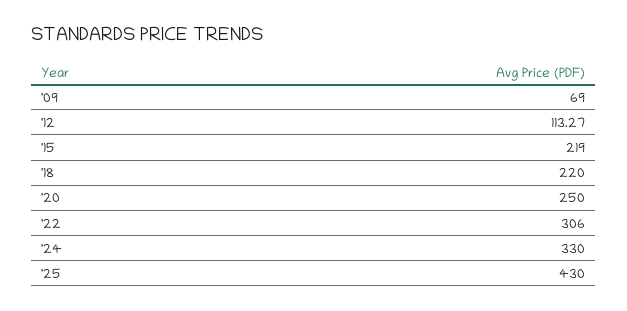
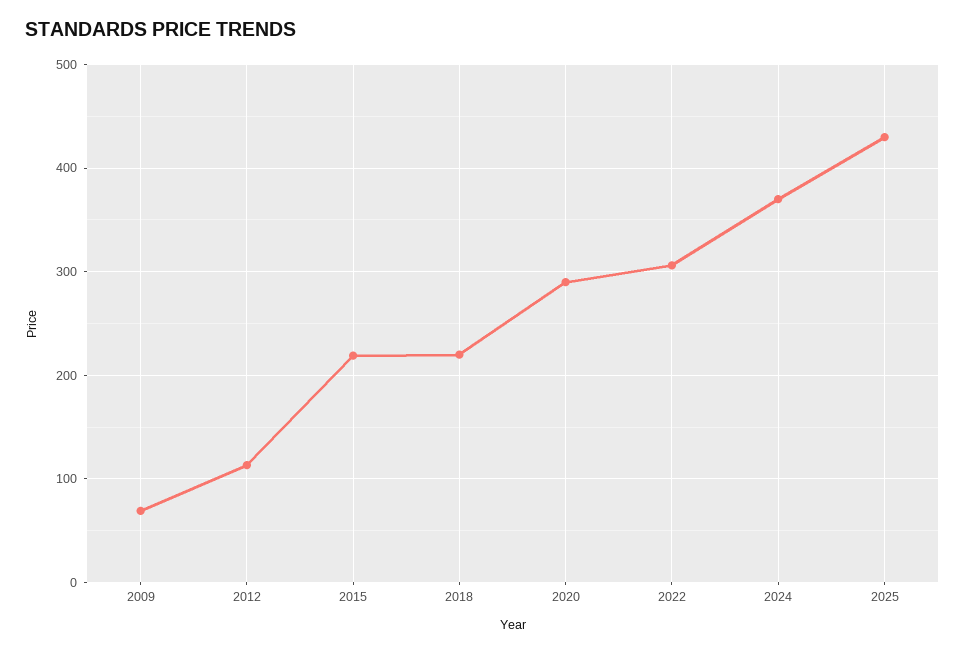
  {
    "'09": 69,
    "'12": 113.27,
    "'15": 219,
    "'18": 220,
-   "'20": 250,
+   "'20": 290,
    "'22": 306,
-   "'24": 330,
+   "'24": 370,
    "'25": 430
  }

